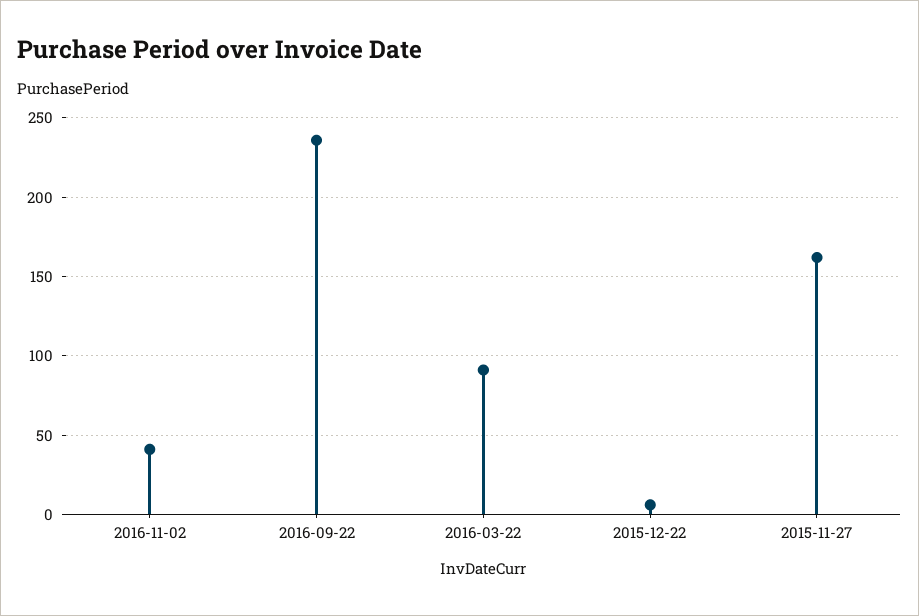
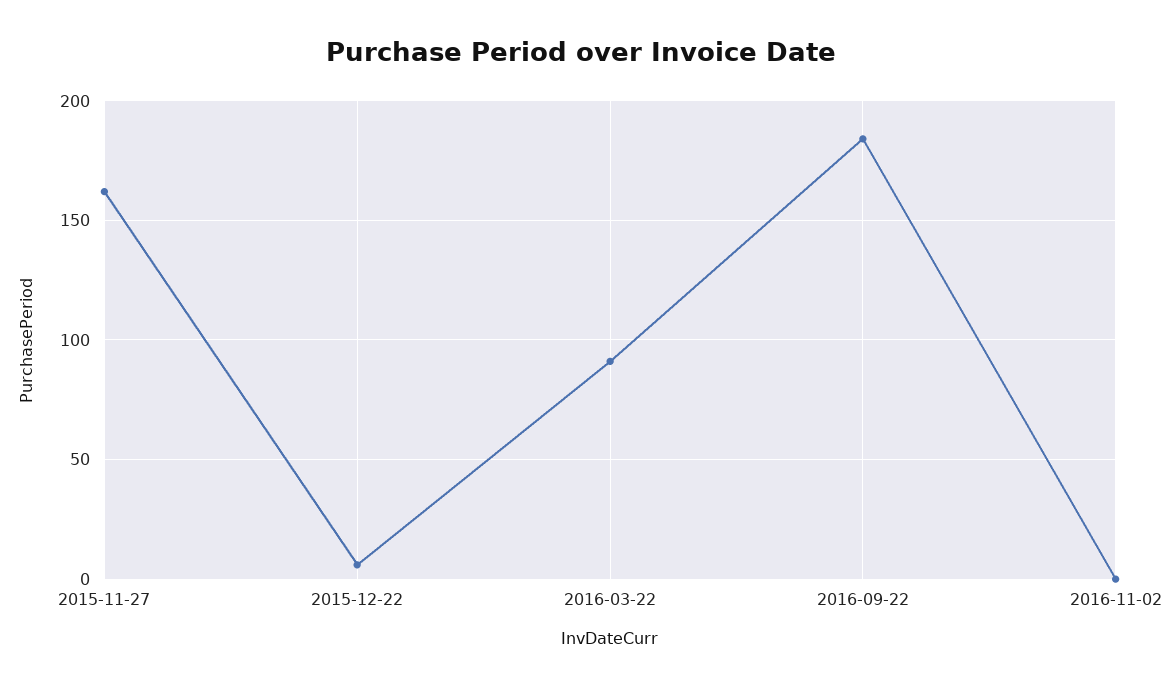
  {
-   "2016-11-02": 40,
+   "2016-11-02": 0,
-   "2016-09-22": 235,
+   "2016-09-22": 185,
    "2016-03-22": 90,
    "2015-12-22": 5,
    "2015-11-27": 160
  }

